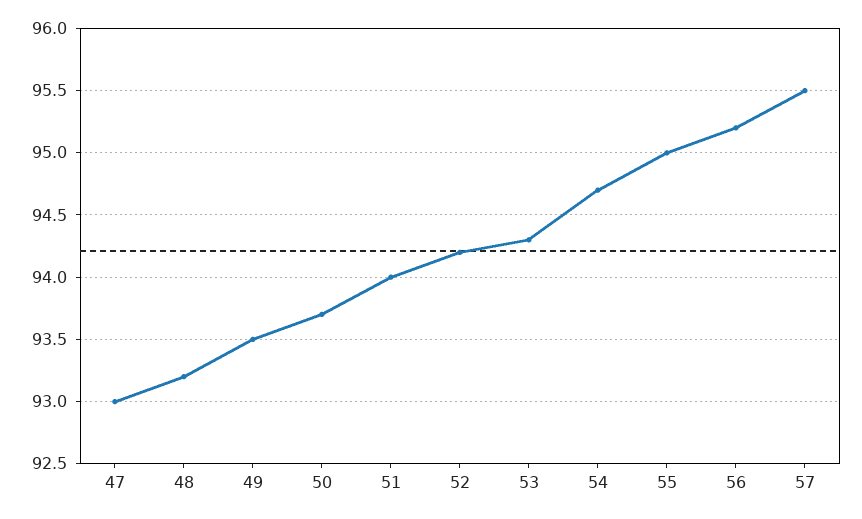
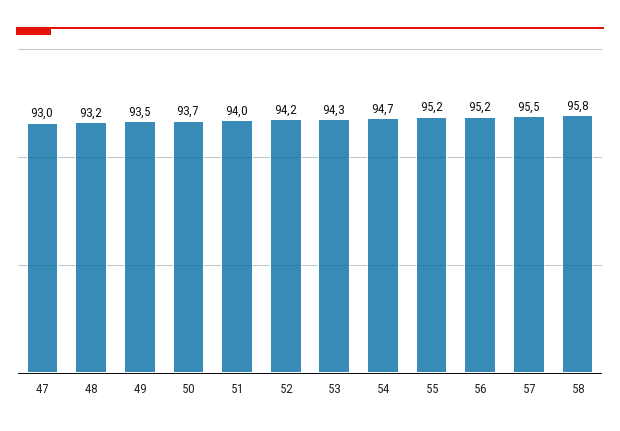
  {
    "47": 93,
    "48": 93.2,
    "49": 93.5,
    "50": 93.7,
    "51": 94,
    "52": 94.2,
    "53": 94.3,
    "54": 94.7,
-   "55": 95,
+   "55": 95.2,
    "56": 95.2,
-   "57": 95.5
+   "57": 95.5,
+   "58": 95.8
  }

